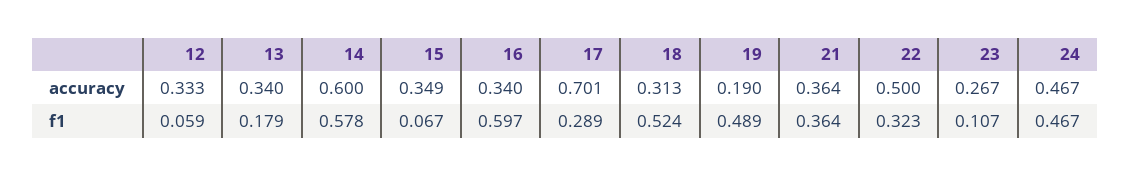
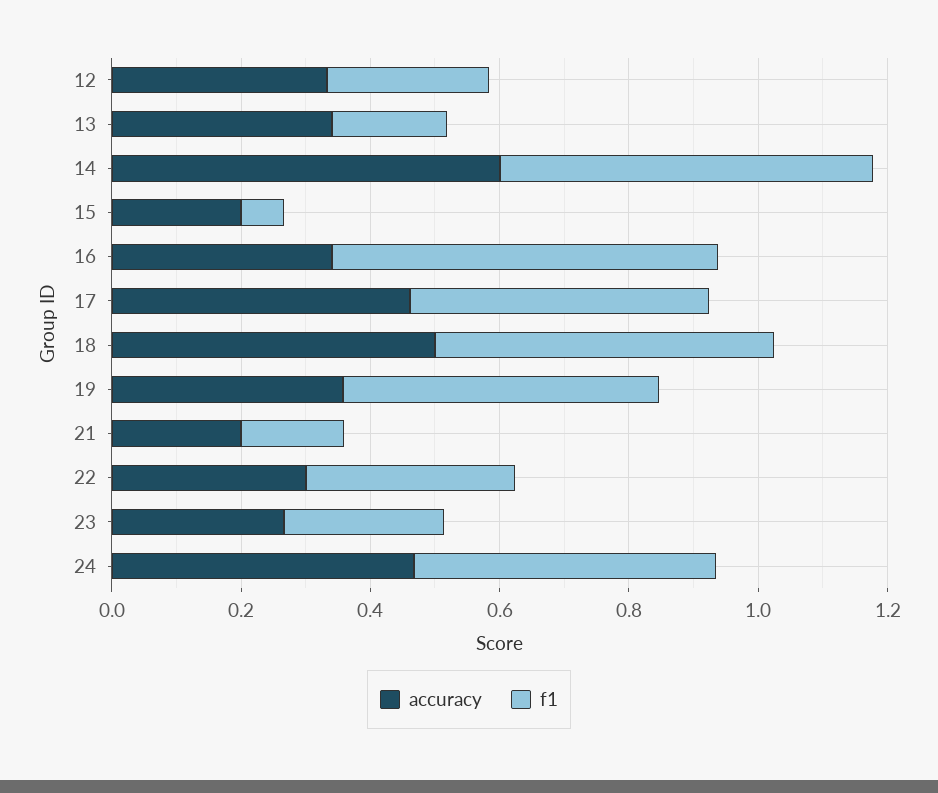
  {
    "accuracy": {
      "12": 0.333,
      "13": 0.34,
      "14": 0.6,
-     "15": 0.349,
+     "15": 0.2,
      "16": 0.34,
-     "17": 0.701,
+     "17": 0.45,
-     "18": 0.313,
+     "18": 0.5,
-     "19": 0.19,
+     "19": 0.35,
-     "21": 0.364,
+     "21": 0.2,
-     "22": 0.5,
+     "22": 0.3,
      "23": 0.267,
      "24": 0.467
    },
    "f1": {
-     "12": 0.059,
+     "12": 0.25,
      "13": 0.179,
      "14": 0.578,
      "15": 0.067,
      "16": 0.597,
-     "17": 0.289,
+     "17": 0.45,
      "18": 0.524,
      "19": 0.489,
-     "21": 0.364,
+     "21": 0.15,
      "22": 0.323,
-     "23": 0.107,
+     "23": 0.25,
      "24": 0.467
    }
  }

